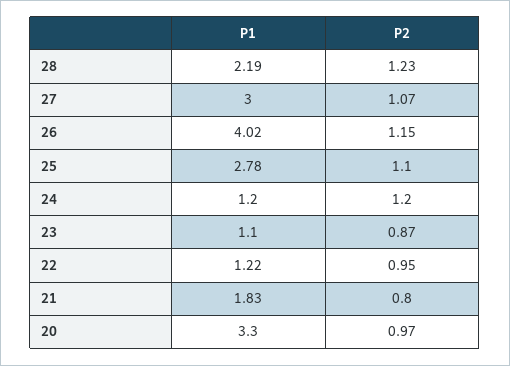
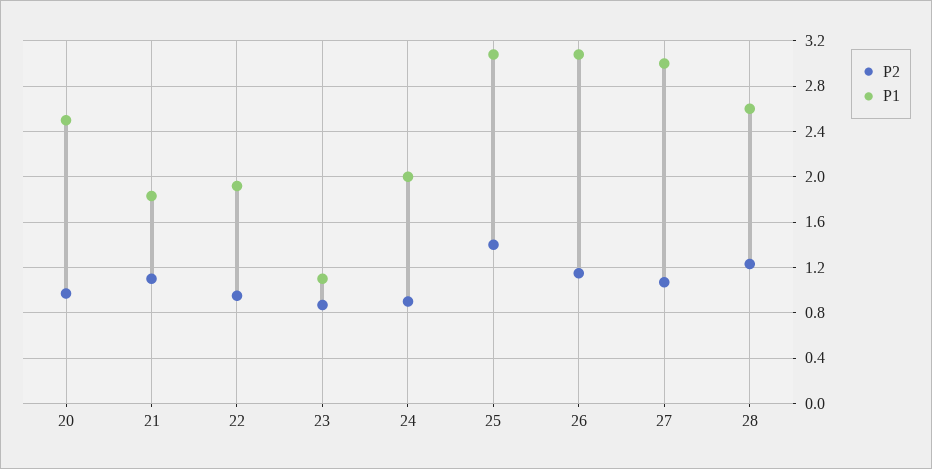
  {
    "P1": {
-     "28": 2.19,
+     "28": 2.6,
      "27": 3,
-     "26": 4.02,
+     "26": 3.1,
-     "25": 2.78,
+     "25": 3.1,
-     "24": 1.2,
+     "24": 2,
      "23": 1.1,
-     "22": 1.22,
+     "22": 1.9,
      "21": 1.83,
-     "20": 3.3
+     "20": 2.5
    },
    "P2": {
      "28": 1.23,
      "27": 1.07,
      "26": 1.15,
-     "25": 1.1,
+     "25": 1.4,
-     "24": 1.2,
+     "24": 0.9,
      "23": 0.87,
      "22": 0.95,
-     "21": 0.8,
+     "21": 1.1,
      "20": 0.97
    }
  }

